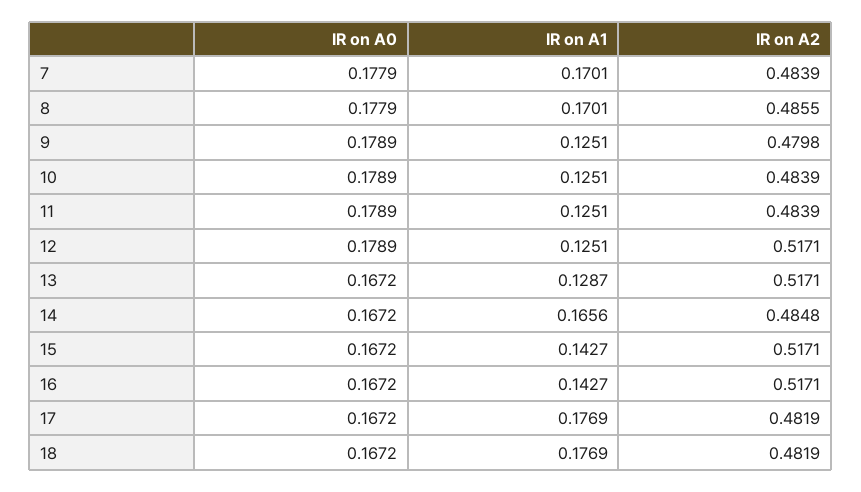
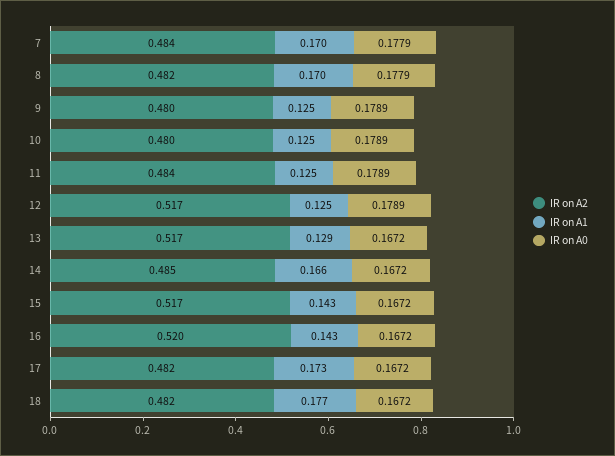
  {
    "IR on A0": {
      "7": 0.1779,
      "8": 0.1779,
      "9": 0.1789,
      "10": 0.1789,
      "11": 0.1789,
      "12": 0.1789,
      "13": 0.1672,
      "14": 0.1672,
      "15": 0.1672,
      "16": 0.1672,
      "17": 0.1672,
      "18": 0.1672
    },
    "IR on A1": {
      "7": 0.1701,
      "8": 0.1701,
      "9": 0.1251,
      "10": 0.1251,
      "11": 0.1251,
      "12": 0.1251,
      "13": 0.1287,
      "14": 0.1656,
      "15": 0.1427,
      "16": 0.1427,
-     "17": 0.1769,
+     "17": 0.173,
      "18": 0.1769
    },
    "IR on A2": {
      "7": 0.4839,
-     "8": 0.4855,
+     "8": 0.482,
      "9": 0.4798,
-     "10": 0.4839,
+     "10": 0.48,
      "11": 0.4839,
      "12": 0.5171,
      "13": 0.5171,
      "14": 0.4848,
      "15": 0.5171,
-     "16": 0.5171,
+     "16": 0.52,
      "17": 0.4819,
      "18": 0.4819
    }
  }

